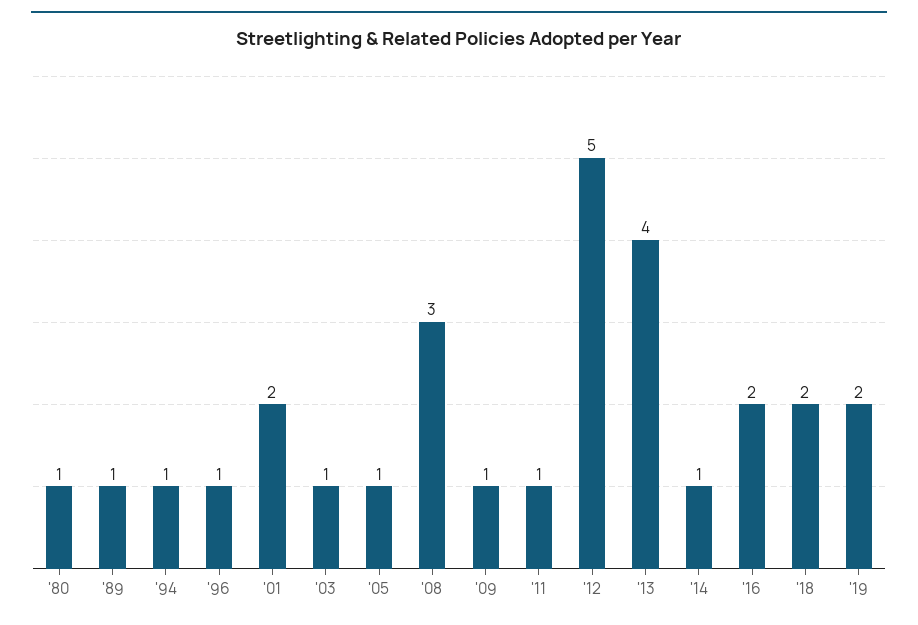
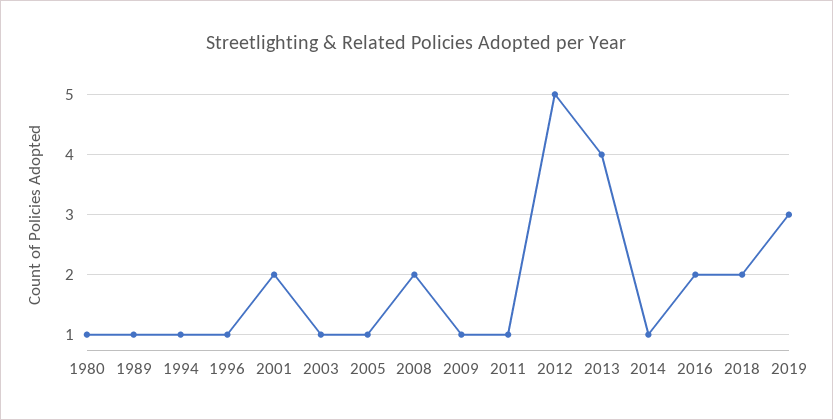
  {
    "'80": 1,
    "'89": 1,
    "'94": 1,
    "'96": 1,
    "'01": 2,
    "'03": 1,
    "'05": 1,
-   "'08": 3,
+   "'08": 2,
    "'09": 1,
    "'11": 1,
    "'12": 5,
    "'13": 4,
    "'14": 1,
    "'16": 2,
    "'18": 2,
-   "'19": 2
+   "'19": 3
  }

